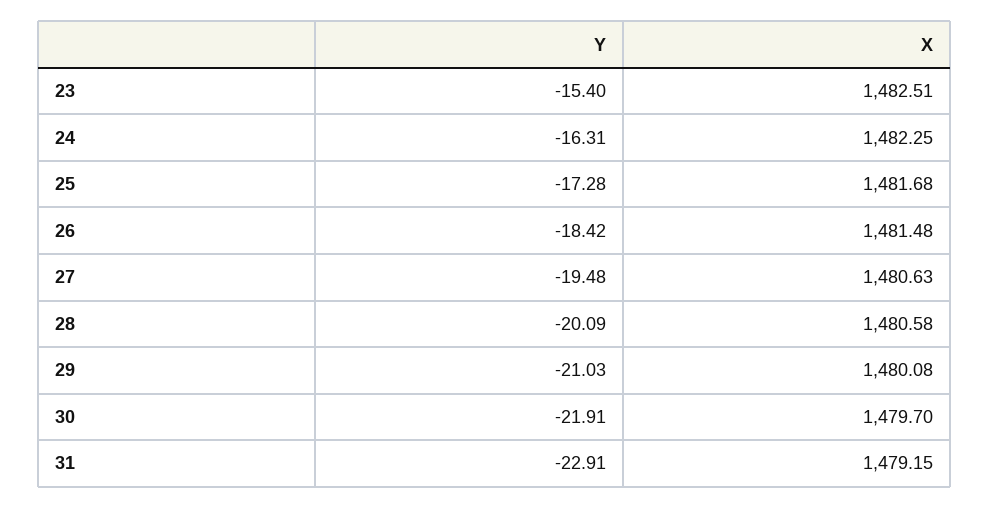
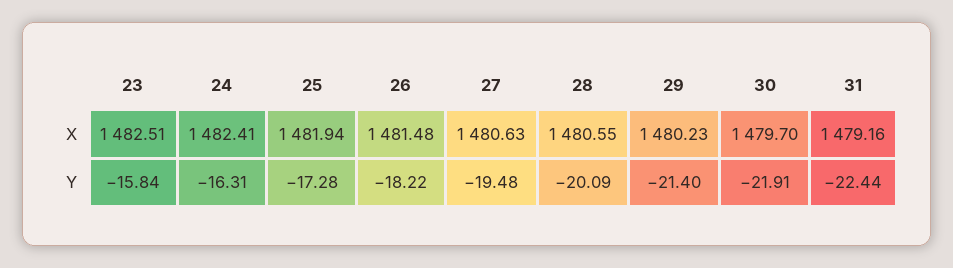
  {
    "Y": {
-     "23": -15.4,
+     "23": -15.84,
      "24": -16.31,
      "25": -17.28,
-     "26": -18.42,
+     "26": -18.22,
      "27": -19.48,
      "28": -20.09,
-     "29": -21.03,
+     "29": -21.4,
      "30": -21.91,
-     "31": -22.91
+     "31": -22.44
    },
    "X": {
      "23": 1482.51,
-     "24": 1482.25,
+     "24": 1482.41,
-     "25": 1481.68,
+     "25": 1481.94,
      "26": 1481.48,
      "27": 1480.63,
-     "28": 1480.58,
+     "28": 1480.55,
-     "29": 1480.08,
+     "29": 1480.23,
      "30": 1479.7,
-     "31": 1479.15
+     "31": 1479.16
    }
  }

